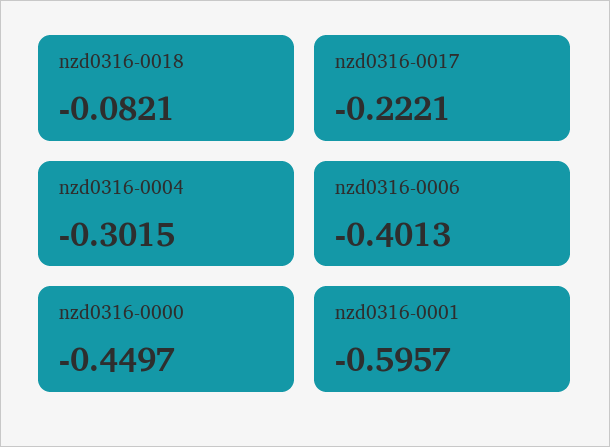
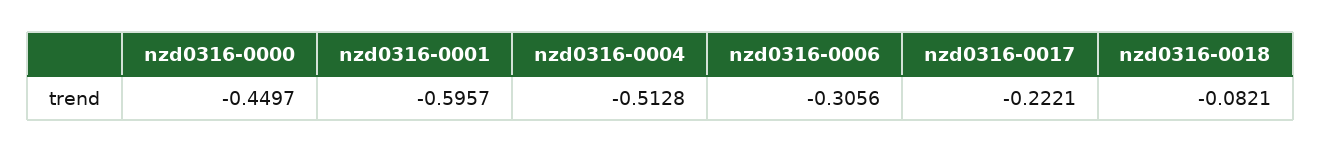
  {
    "nzd0316-0018": -0.0821,
    "nzd0316-0017": -0.2221,
-   "nzd0316-0004": -0.3015,
+   "nzd0316-0004": -0.5128,
-   "nzd0316-0006": -0.4013,
+   "nzd0316-0006": -0.3056,
    "nzd0316-0000": -0.4497,
    "nzd0316-0001": -0.5957
  }

